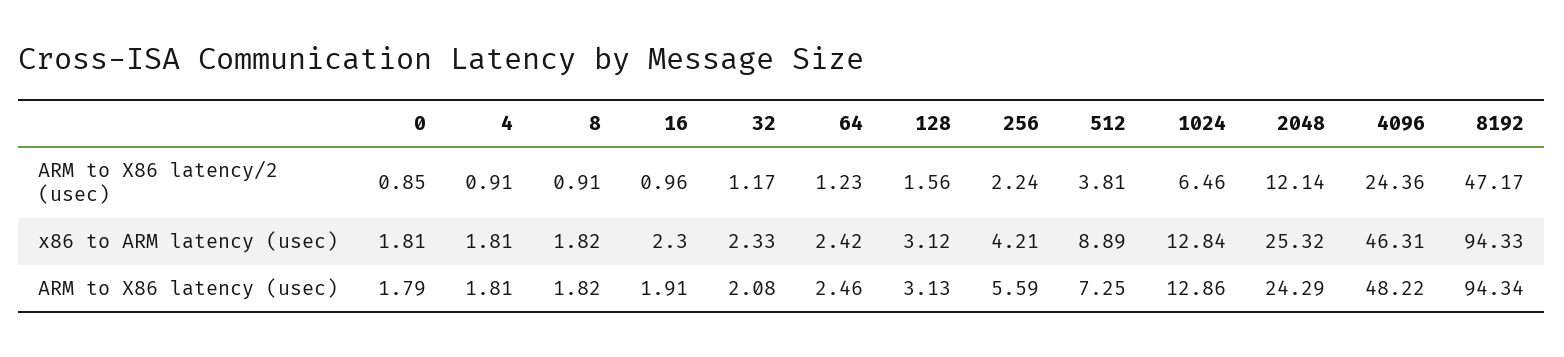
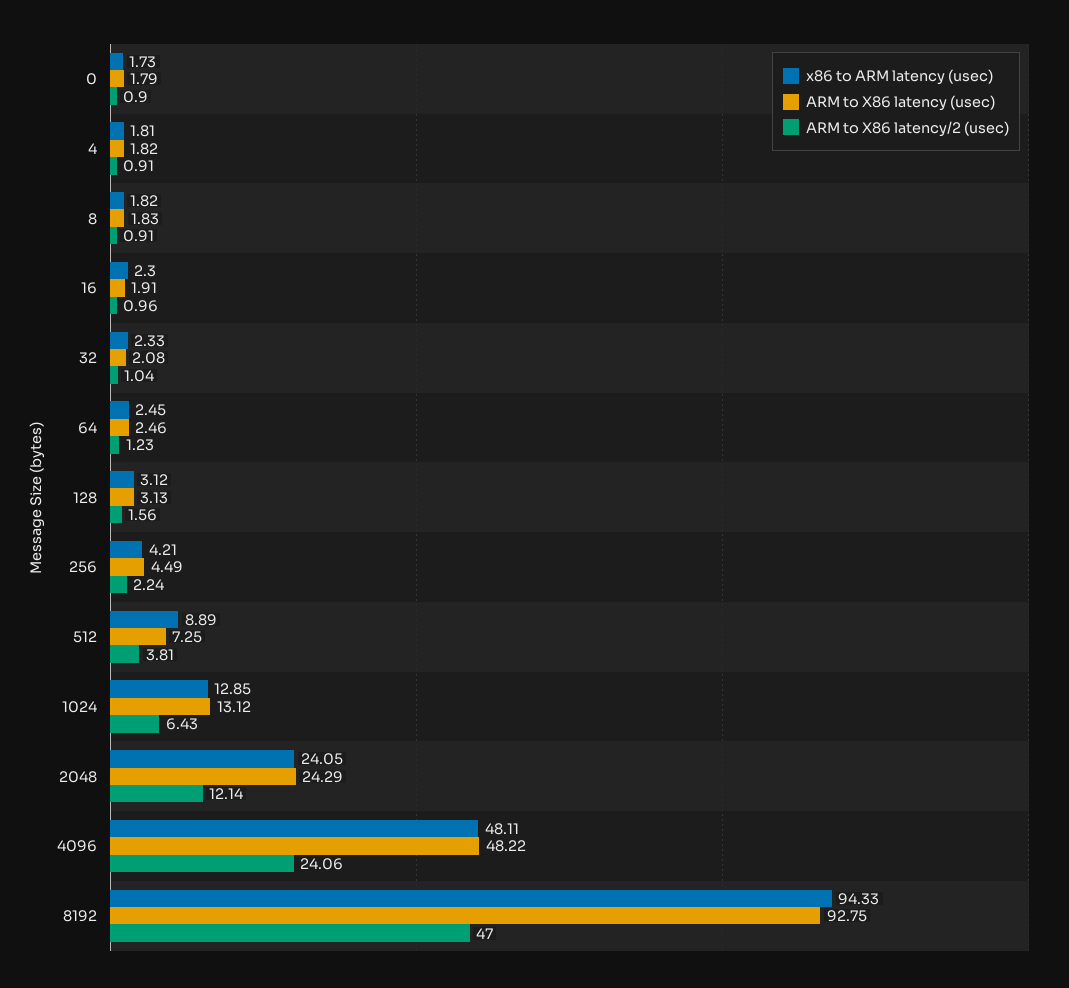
  {
    "ARM to X86 latency/2 (usec)": {
-     "0": 0.85,
+     "0": 0.9,
      "4": 0.91,
      "8": 0.91,
      "16": 0.96,
-     "32": 1.17,
+     "32": 1.04,
      "64": 1.23,
      "128": 1.56,
      "256": 2.24,
      "512": 3.81,
-     "1024": 6.46,
+     "1024": 6.43,
      "2048": 12.14,
-     "4096": 24.36,
+     "4096": 24.06,
-     "8192": 47.17
+     "8192": 47
    },
    "x86 to ARM latency (usec)": {
-     "0": 1.81,
+     "0": 1.73,
      "4": 1.81,
      "8": 1.82,
      "16": 2.3,
      "32": 2.33,
-     "64": 2.42,
+     "64": 2.45,
      "128": 3.12,
      "256": 4.21,
      "512": 8.89,
-     "1024": 12.84,
+     "1024": 12.85,
-     "2048": 25.32,
+     "2048": 24.05,
-     "4096": 46.31,
+     "4096": 48.11,
      "8192": 94.33
    },
    "ARM to X86 latency (usec)": {
      "0": 1.79,
-     "4": 1.81,
+     "4": 1.82,
-     "8": 1.82,
+     "8": 1.83,
      "16": 1.91,
      "32": 2.08,
      "64": 2.46,
      "128": 3.13,
-     "256": 5.59,
+     "256": 4.49,
      "512": 7.25,
-     "1024": 12.86,
+     "1024": 13.12,
      "2048": 24.29,
      "4096": 48.22,
-     "8192": 94.34
+     "8192": 92.75
    }
  }

